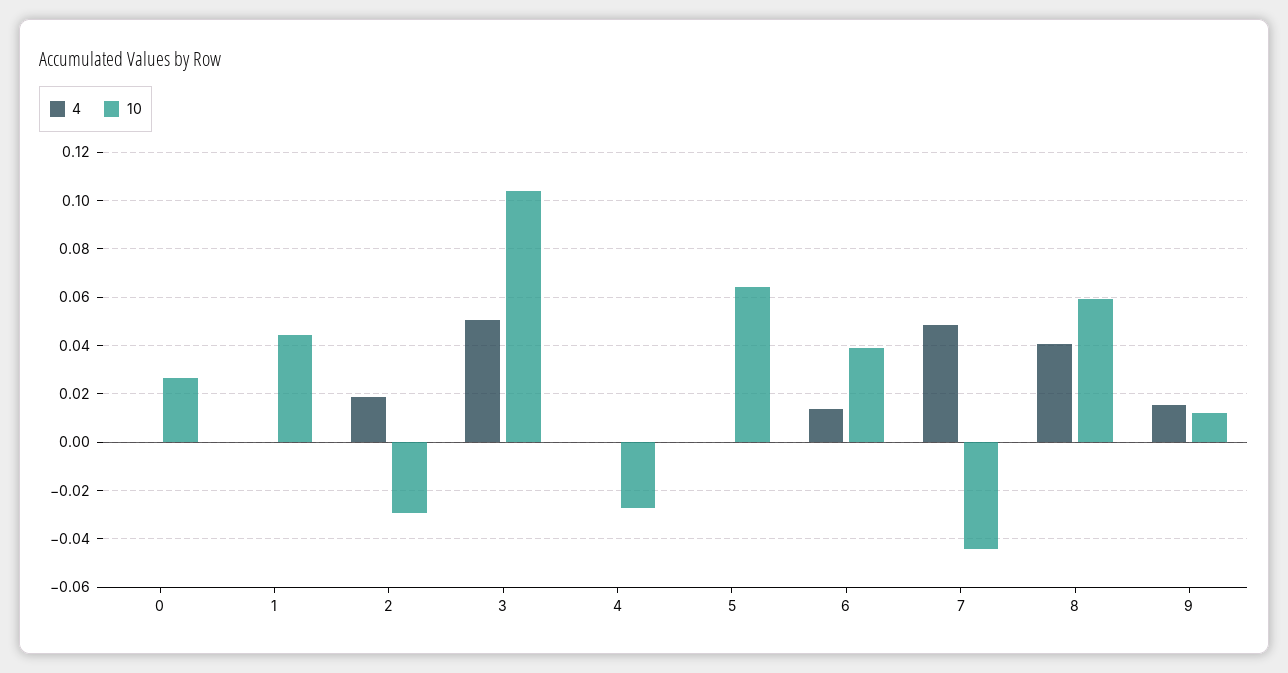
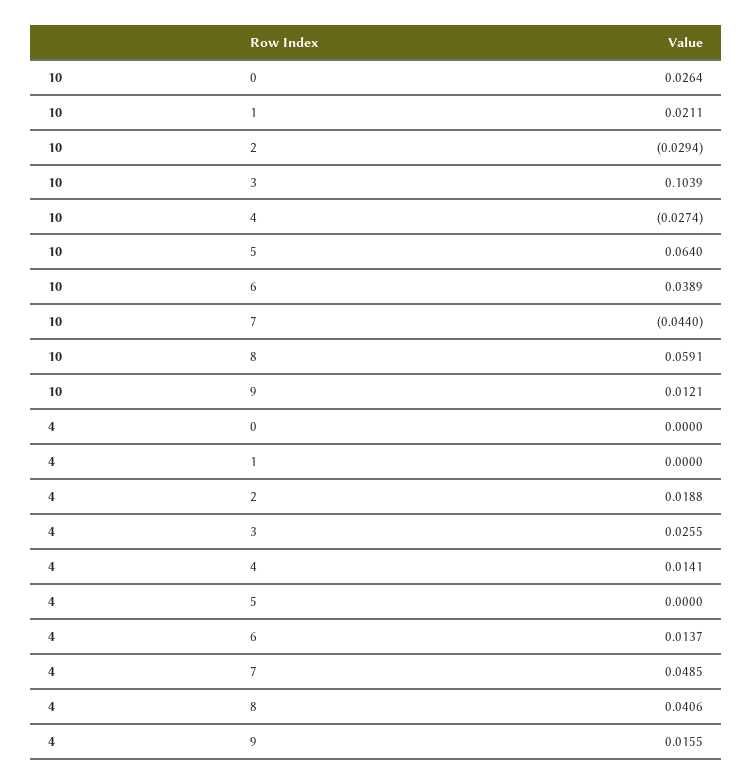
  {
    "4": {
      "0": 0,
      "1": 0,
      "2": 0.0188,
-     "3": 0.05,
+     "3": 0.0255,
-     "4": 0,
+     "4": 0.0141,
      "5": 0,
      "6": 0.0137,
      "7": 0.0485,
      "8": 0.0406,
      "9": 0.0155
    },
    "10": {
      "0": 0.0264,
-     "1": 0.045,
+     "1": 0.0211,
      "2": -0.0294,
      "3": 0.1039,
      "4": -0.0274,
      "5": 0.064,
      "6": 0.0389,
      "7": -0.044,
      "8": 0.0591,
      "9": 0.0121
    }
  }

